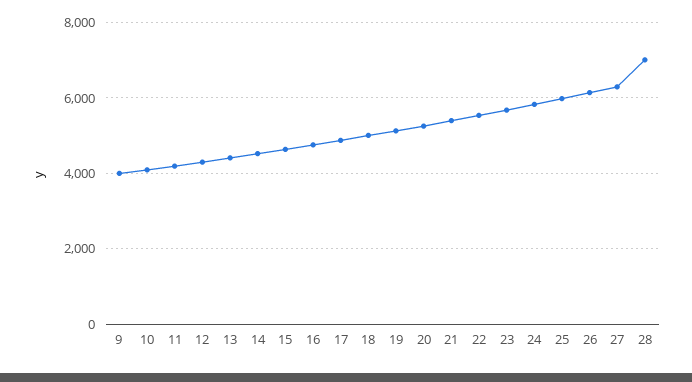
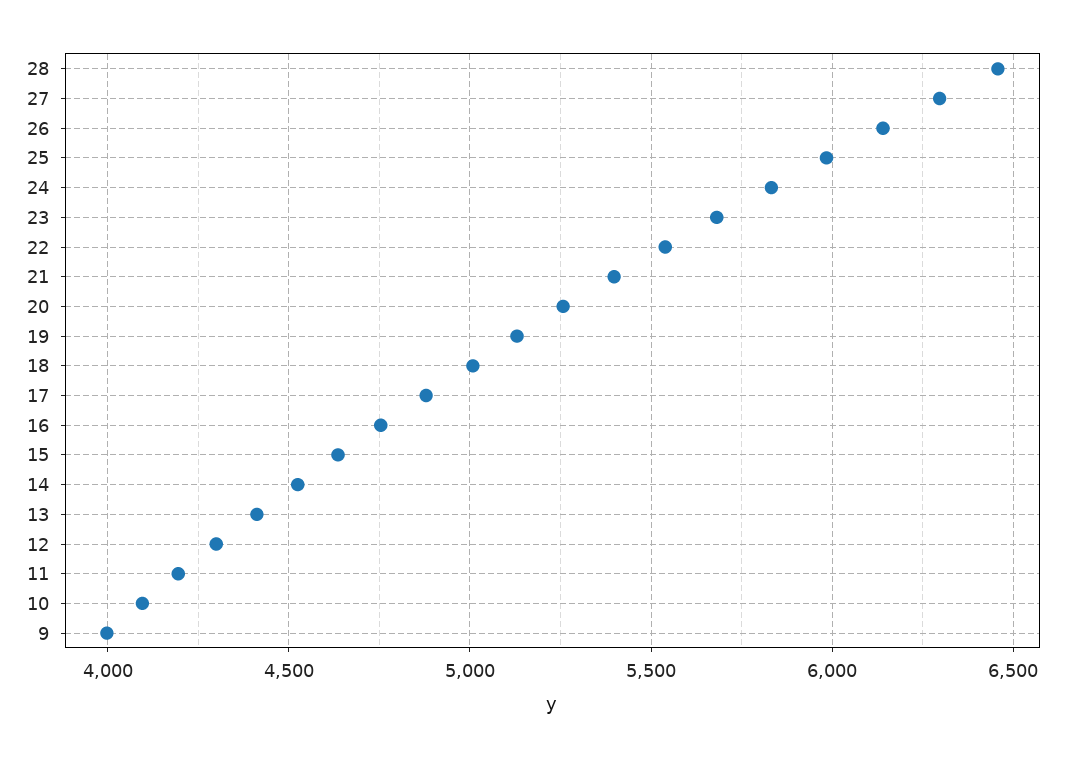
  {
    "9": 4000,
    "10": 4100,
    "11": 4200,
    "12": 4300,
    "13": 4400,
    "14": 4550,
    "15": 4650,
    "16": 4750,
    "17": 4900,
    "18": 5000,
    "19": 5150,
    "20": 5250,
    "21": 5400,
    "22": 5550,
    "23": 5700,
    "24": 5850,
    "25": 6000,
    "26": 6150,
    "27": 6300,
-   "28": 7000
+   "28": 6450
  }

